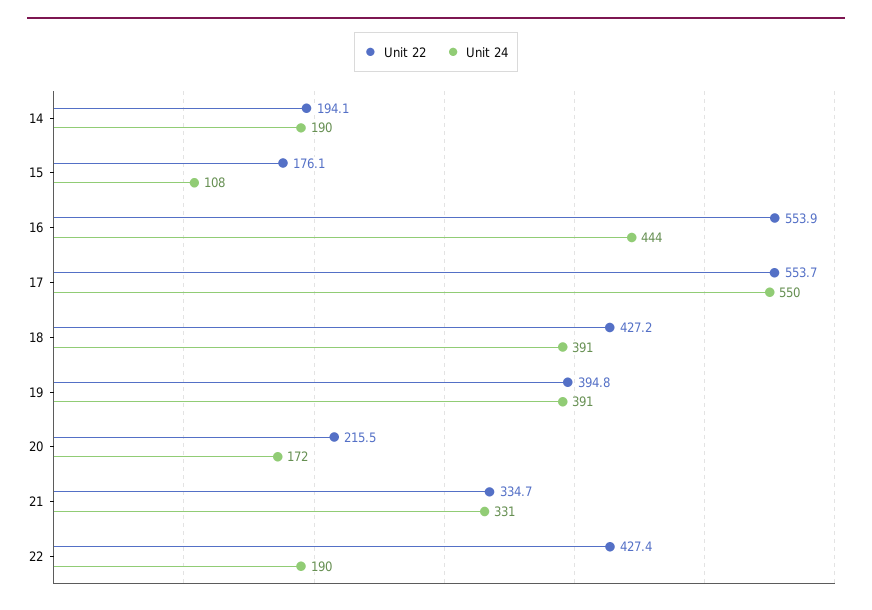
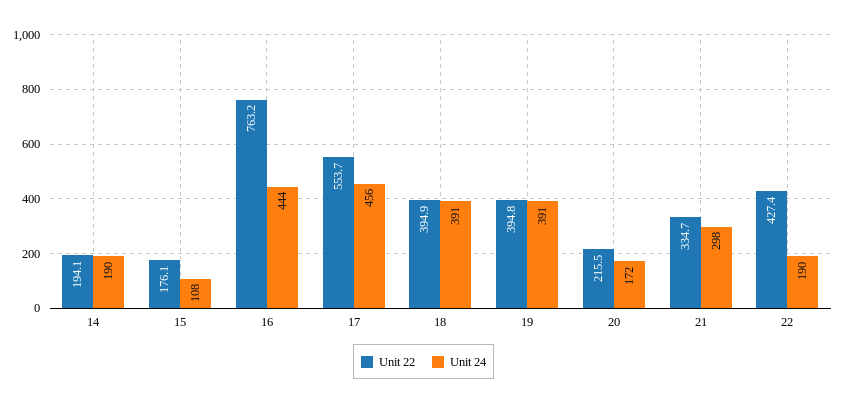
  {
    "Unit 22": {
      "14": 194.1,
      "15": 176.1,
-     "16": 553.9,
+     "16": 763.2,
      "17": 553.7,
-     "18": 427.2,
+     "18": 394.9,
      "19": 394.8,
      "20": 215.5,
      "21": 334.7,
      "22": 427.4
    },
    "Unit 24": {
      "14": 190,
      "15": 108,
      "16": 444,
-     "17": 550,
+     "17": 456,
      "18": 391,
      "19": 391,
      "20": 172,
-     "21": 331,
+     "21": 298,
      "22": 190
    }
  }

